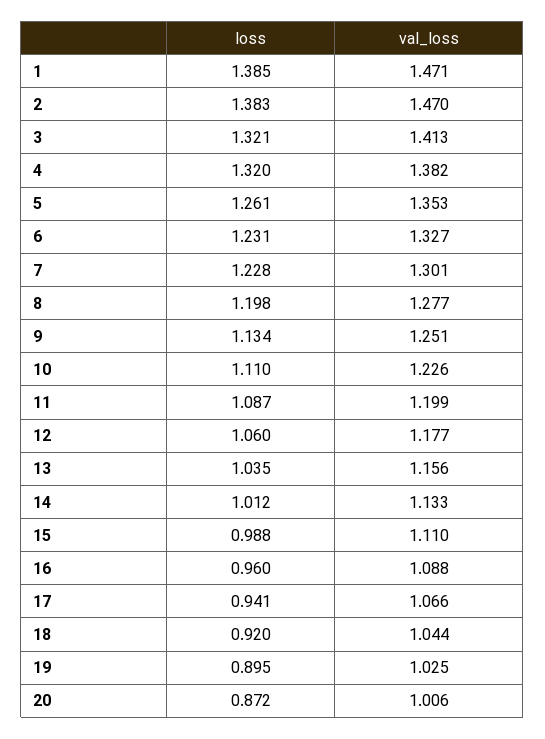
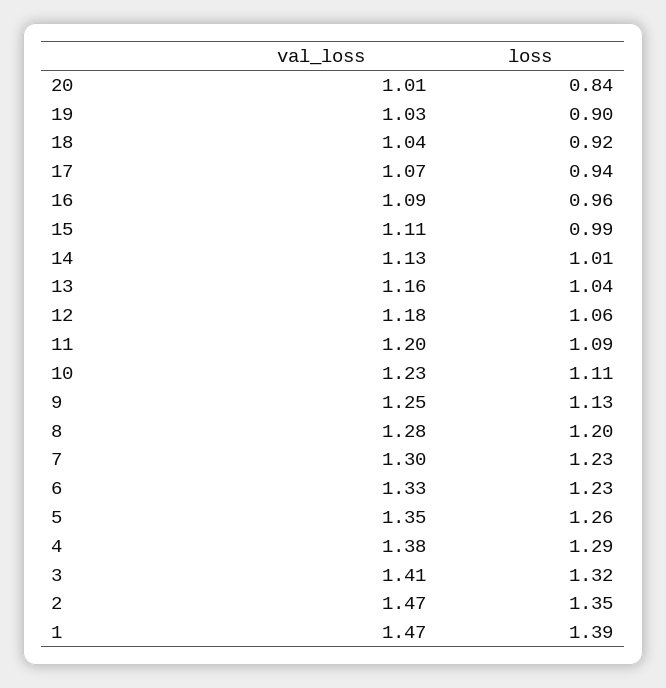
  {
    "loss": {
      "1": 1.385,
-     "2": 1.383,
+     "2": 1.35,
      "3": 1.321,
-     "4": 1.32,
+     "4": 1.29,
      "5": 1.261,
      "6": 1.231,
      "7": 1.228,
      "8": 1.198,
      "9": 1.134,
      "10": 1.11,
      "11": 1.087,
      "12": 1.06,
      "13": 1.035,
      "14": 1.012,
      "15": 0.988,
      "16": 0.96,
      "17": 0.941,
      "18": 0.92,
      "19": 0.895,
-     "20": 0.872
+     "20": 0.84
    },
    "val_loss": {
      "1": 1.471,
      "2": 1.47,
      "3": 1.413,
      "4": 1.382,
      "5": 1.353,
      "6": 1.327,
      "7": 1.301,
      "8": 1.277,
      "9": 1.251,
      "10": 1.226,
      "11": 1.199,
      "12": 1.177,
      "13": 1.156,
      "14": 1.133,
      "15": 1.11,
      "16": 1.088,
      "17": 1.066,
      "18": 1.044,
      "19": 1.025,
      "20": 1.006
    }
  }

